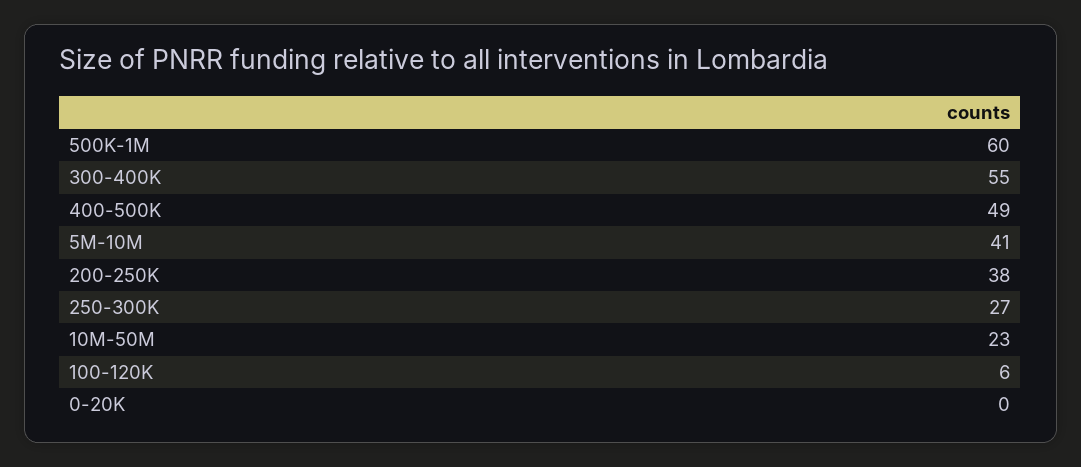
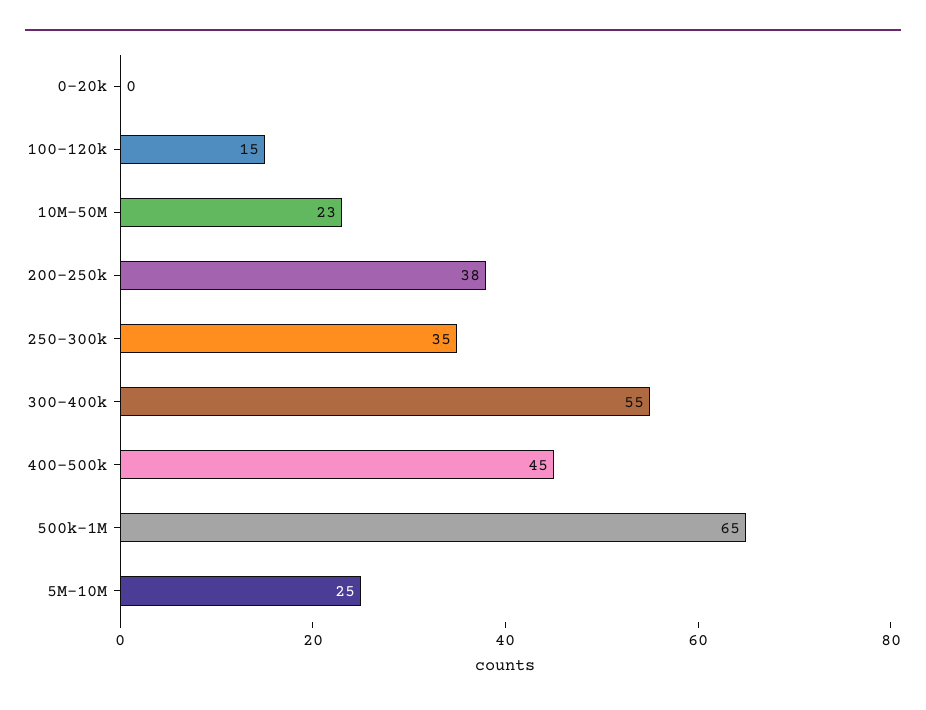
  {
-   "500K-1M": 60,
+   "500K-1M": 65,
    "300-400K": 55,
-   "400-500K": 49,
+   "400-500K": 45,
-   "5M-10M": 41,
+   "5M-10M": 25,
    "200-250K": 38,
-   "250-300K": 27,
+   "250-300K": 35,
    "10M-50M": 23,
-   "100-120K": 6,
+   "100-120K": 15,
    "0-20K": 0
  }

